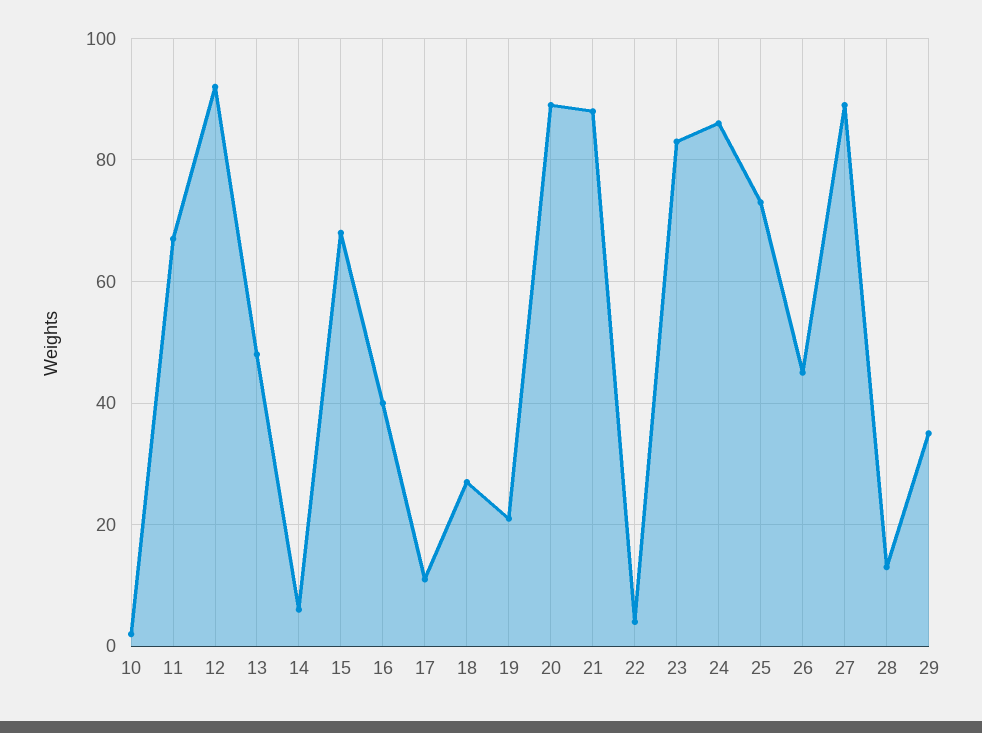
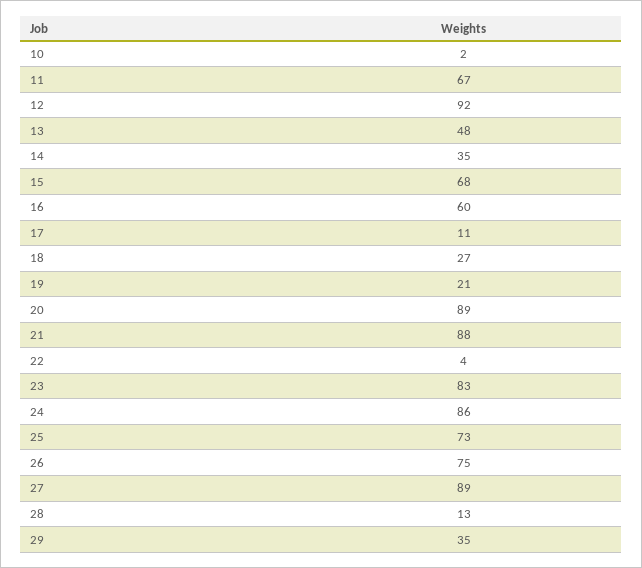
  {
    "10": 2,
    "11": 67,
    "12": 92,
    "13": 48,
-   "14": 5,
+   "14": 35,
    "15": 68,
-   "16": 40,
+   "16": 60,
    "17": 11,
    "18": 27,
    "19": 21,
    "20": 89,
    "21": 88,
    "22": 4,
    "23": 83,
    "24": 86,
    "25": 73,
-   "26": 45,
+   "26": 75,
    "27": 89,
    "28": 13,
    "29": 35
  }

